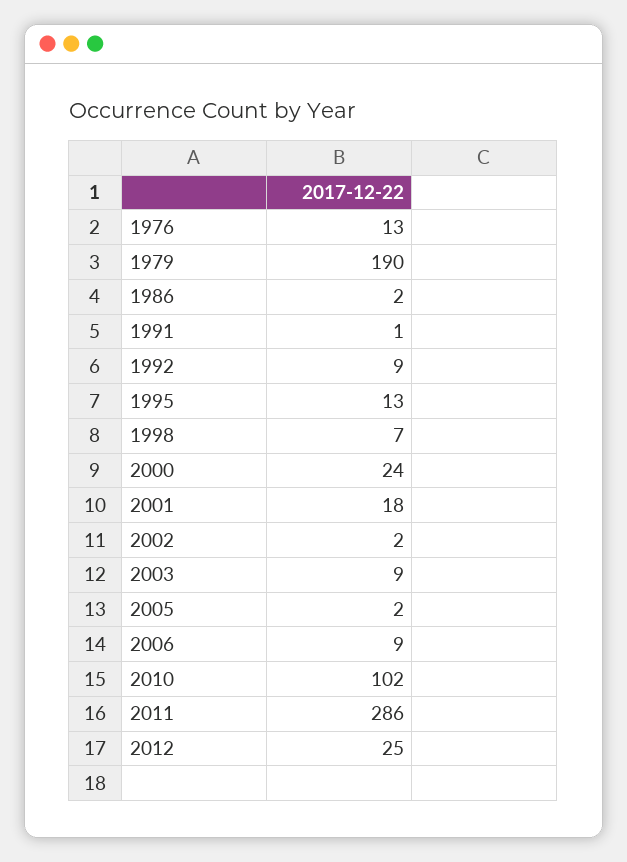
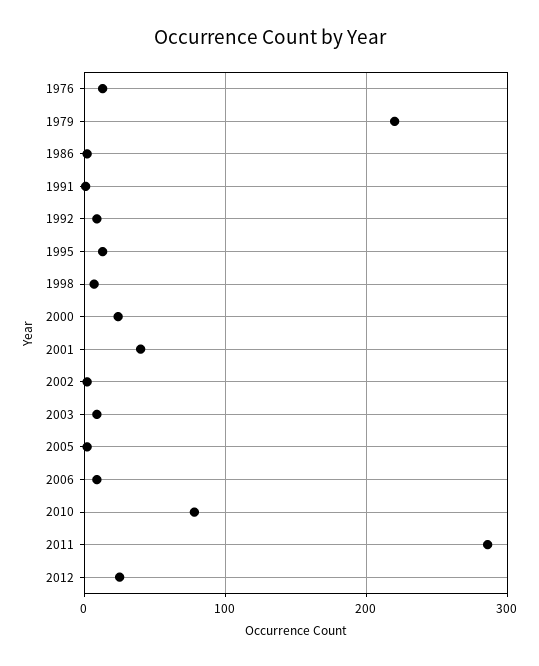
  {
    "1976": 13,
-   "1979": 190,
+   "1979": 220,
    "1986": 2,
    "1991": 1,
    "1992": 9,
    "1995": 13,
    "1998": 7,
    "2000": 24,
-   "2001": 18,
+   "2001": 40,
    "2002": 2,
    "2003": 9,
    "2005": 2,
    "2006": 9,
-   "2010": 102,
+   "2010": 80,
    "2011": 286,
    "2012": 25
  }

